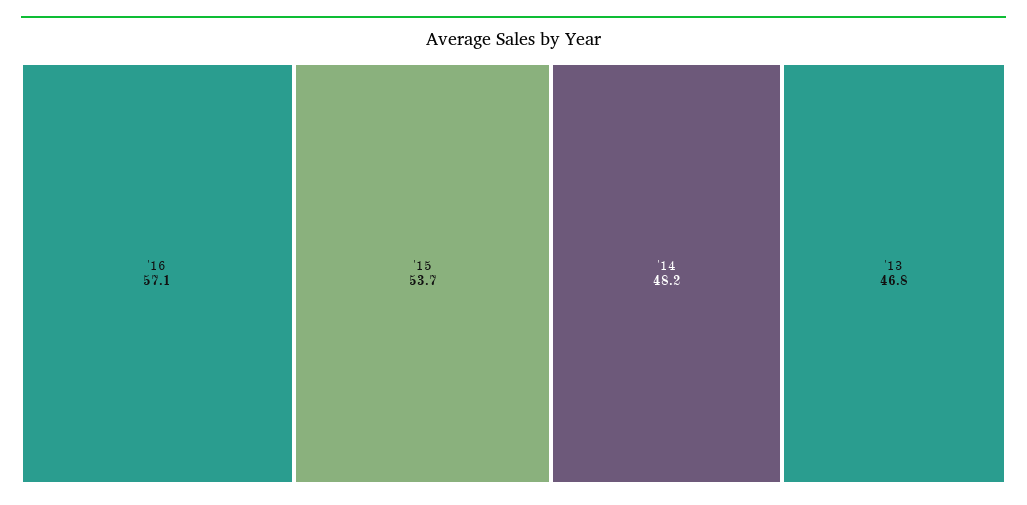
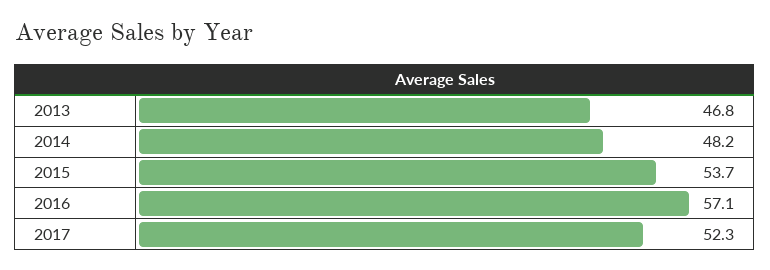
  {
    "'16": 57.1,
    "'15": 53.7,
    "'14": 48.2,
-   "'13": 46.8
+   "'13": 46.8,
+   "2017": 52.3
  }

